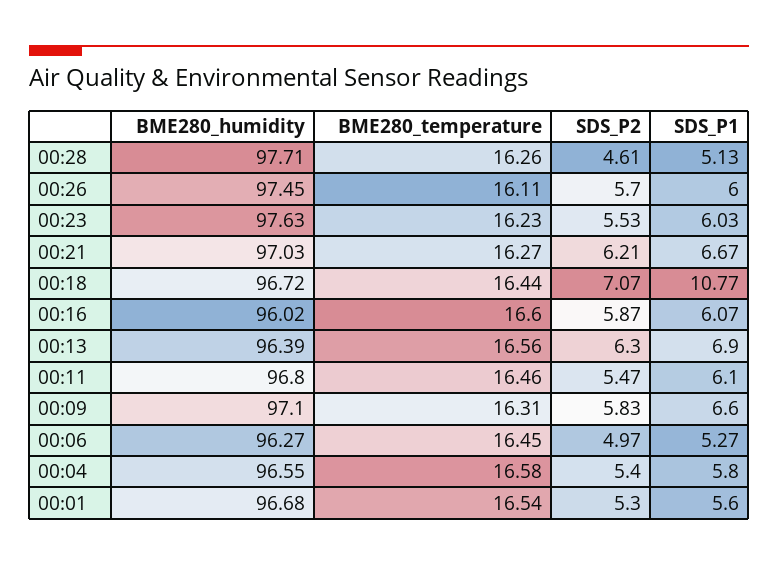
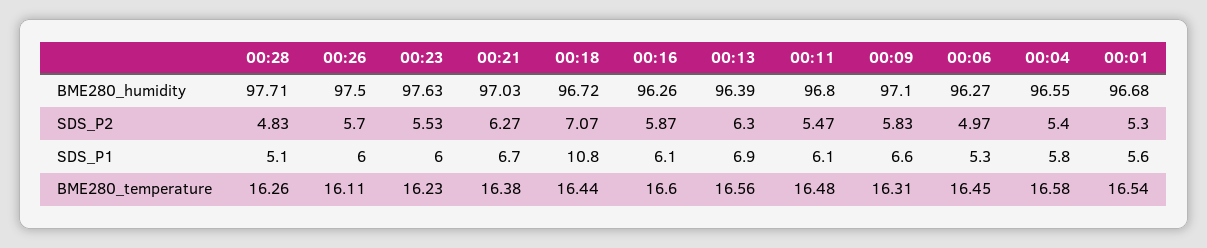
  {
    "BME280_humidity": {
      "00:28": 97.71,
-     "00:26": 97.45,
+     "00:26": 97.5,
      "00:23": 97.63,
      "00:21": 97.03,
      "00:18": 96.72,
-     "00:16": 96.02,
+     "00:16": 96.26,
      "00:13": 96.39,
      "00:11": 96.8,
      "00:09": 97.1,
      "00:06": 96.27,
      "00:04": 96.55,
      "00:01": 96.68
    },
    "BME280_temperature": {
      "00:28": 16.26,
      "00:26": 16.11,
      "00:23": 16.23,
-     "00:21": 16.27,
+     "00:21": 16.38,
      "00:18": 16.44,
      "00:16": 16.6,
      "00:13": 16.56,
-     "00:11": 16.46,
+     "00:11": 16.48,
      "00:09": 16.31,
      "00:06": 16.45,
      "00:04": 16.58,
      "00:01": 16.54
    },
    "SDS_P2": {
-     "00:28": 4.61,
+     "00:28": 4.83,
      "00:26": 5.7,
      "00:23": 5.53,
-     "00:21": 6.21,
+     "00:21": 6.27,
      "00:18": 7.07,
      "00:16": 5.87,
      "00:13": 6.3,
      "00:11": 5.47,
      "00:09": 5.83,
      "00:06": 4.97,
      "00:04": 5.4,
      "00:01": 5.3
    },
    "SDS_P1": {
      "00:28": 5.13,
      "00:26": 6,
      "00:23": 6.03,
      "00:21": 6.67,
      "00:18": 10.77,
      "00:16": 6.07,
      "00:13": 6.9,
      "00:11": 6.1,
      "00:09": 6.6,
      "00:06": 5.27,
      "00:04": 5.8,
      "00:01": 5.6
    }
  }

